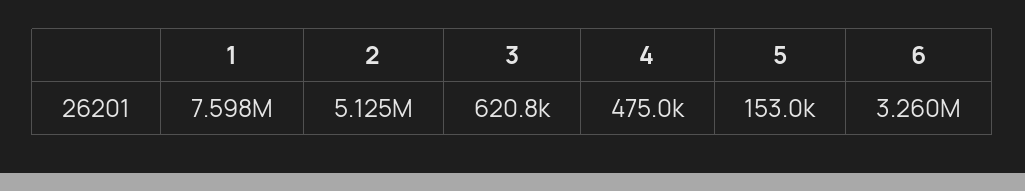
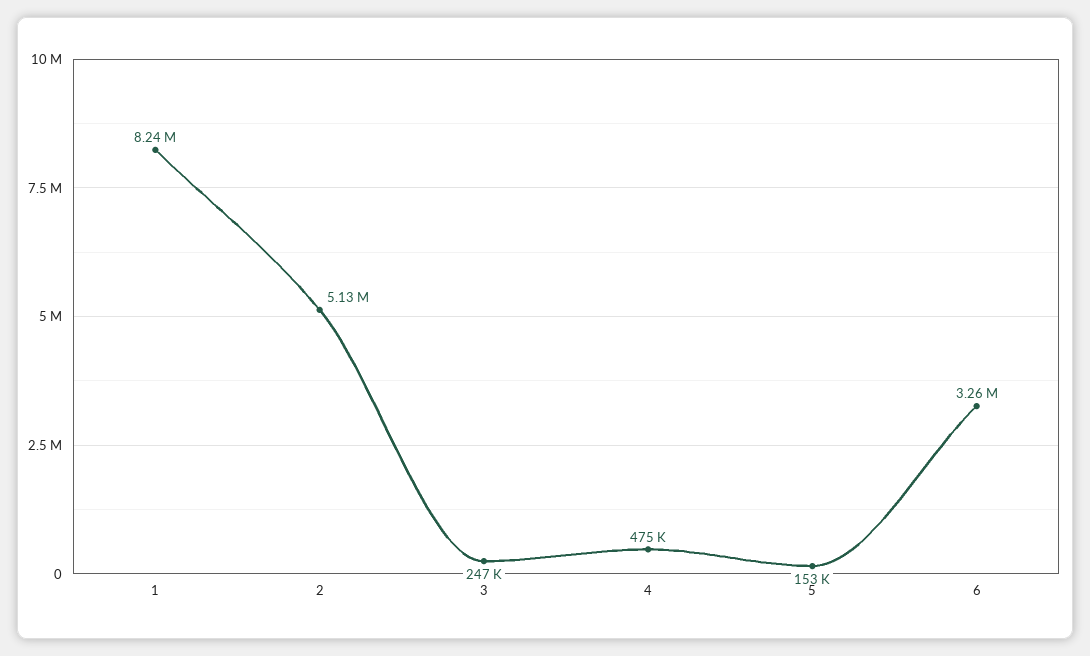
  {
-   "1": 7598000,
+   "1": 8240000,
    "2": 5125000,
-   "3": 620800,
+   "3": 247000,
    "4": 475000,
    "5": 153000,
    "6": 3260000
  }

